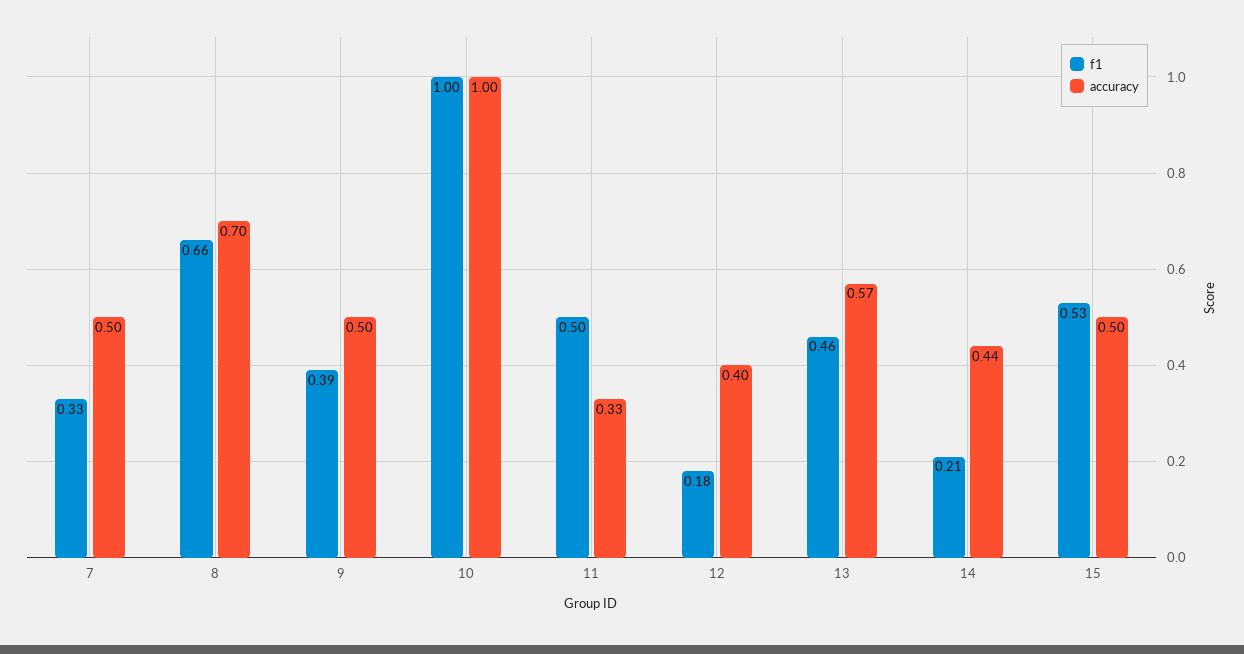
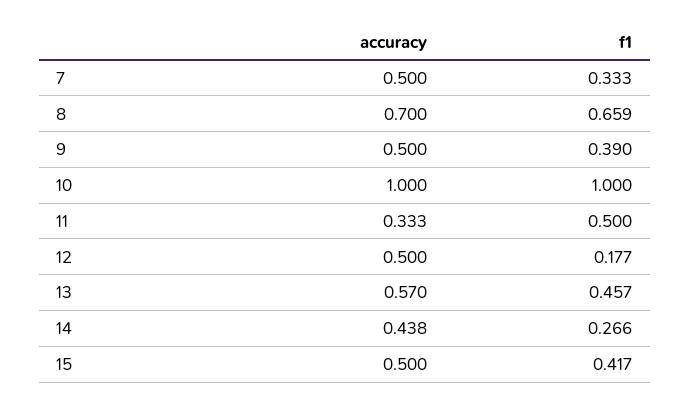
  {
    "f1": {
      "7": 0.333,
      "8": 0.659,
      "9": 0.39,
      "10": 1,
      "11": 0.5,
      "12": 0.177,
      "13": 0.457,
-     "14": 0.21,
+     "14": 0.266,
-     "15": 0.53
+     "15": 0.417
    },
    "accuracy": {
      "7": 0.5,
      "8": 0.7,
      "9": 0.5,
      "10": 1,
      "11": 0.333,
-     "12": 0.4,
+     "12": 0.5,
      "13": 0.57,
      "14": 0.438,
      "15": 0.5
    }
  }

